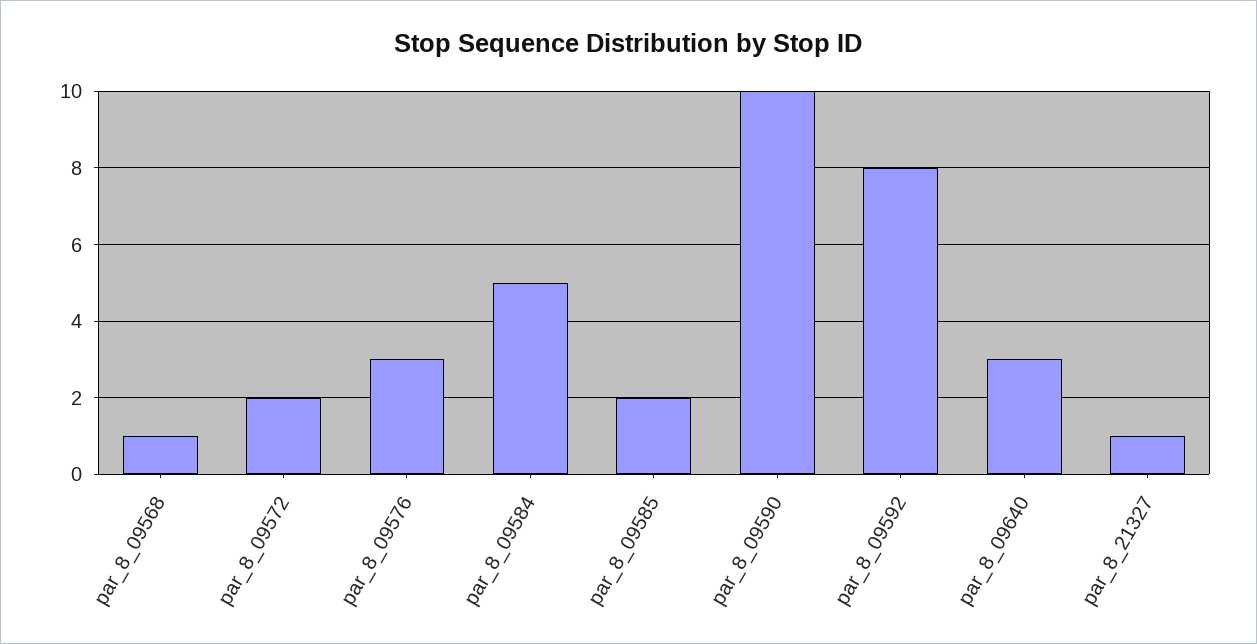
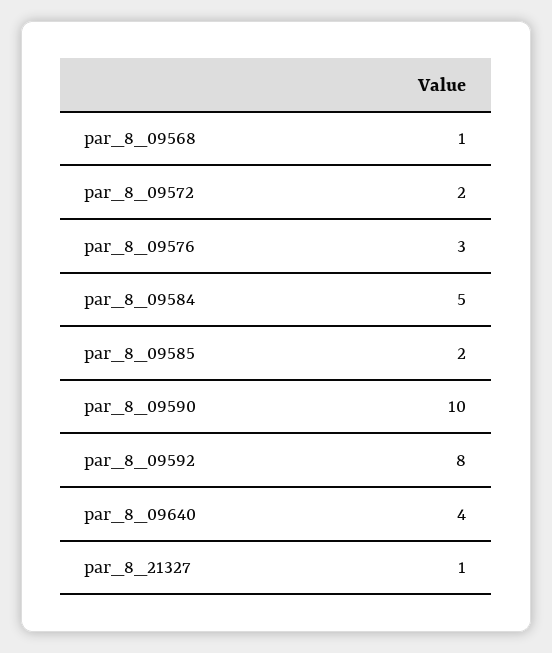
  {
    "par_8_09568": 1,
    "par_8_09572": 2,
    "par_8_09576": 3,
    "par_8_09584": 5,
    "par_8_09585": 2,
    "par_8_09590": 10,
    "par_8_09592": 8,
-   "par_8_09640": 3,
+   "par_8_09640": 4,
    "par_8_21327": 1
  }

